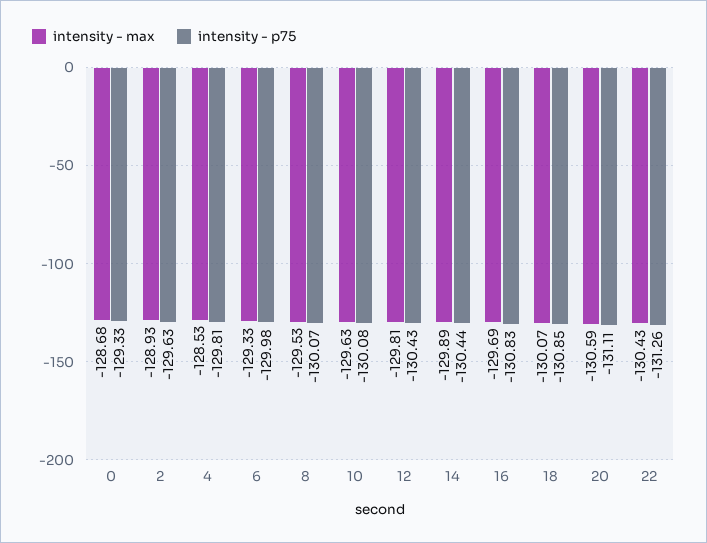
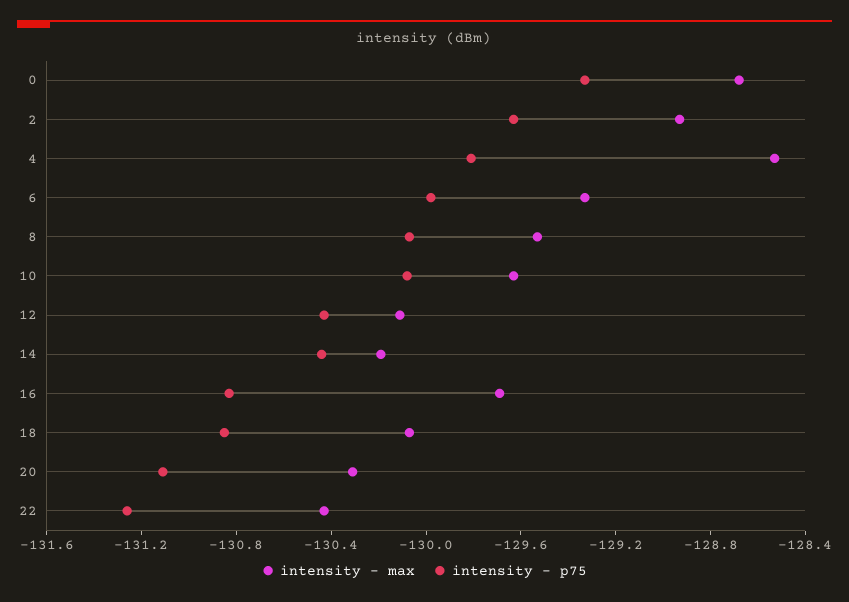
  {
    "intensity - max": {
      "0": -128.68,
      "2": -128.93,
      "4": -128.53,
      "6": -129.33,
      "8": -129.53,
      "10": -129.63,
-     "12": -129.81,
+     "12": -130.1,
-     "14": -129.89,
+     "14": -130.2,
      "16": -129.69,
      "18": -130.07,
-     "20": -130.59,
+     "20": -130.3,
      "22": -130.43
    },
    "intensity - p75": {
      "0": -129.33,
      "2": -129.63,
      "4": -129.81,
      "6": -129.98,
      "8": -130.07,
      "10": -130.08,
      "12": -130.43,
      "14": -130.44,
      "16": -130.83,
      "18": -130.85,
      "20": -131.11,
      "22": -131.26
    }
  }

